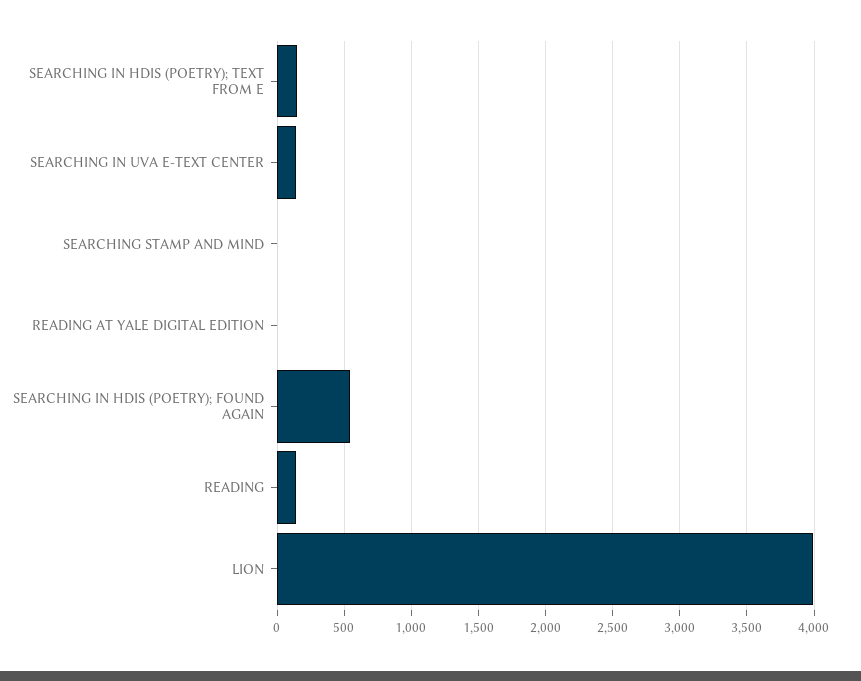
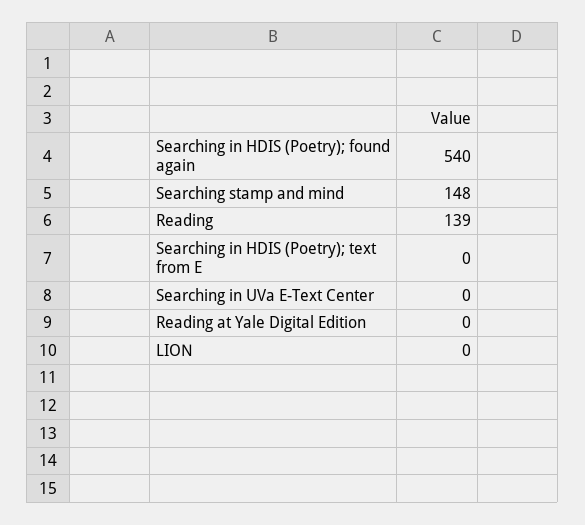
  {
-   "SEARCHING IN HDIS (POETRY); TEXT FROM E": 150,
+   "SEARCHING IN HDIS (POETRY); TEXT FROM E": 0,
-   "SEARCHING IN UVA E-TEXT CENTER": 150,
+   "SEARCHING IN UVA E-TEXT CENTER": 0,
-   "SEARCHING STAMP AND MIND": 0,
+   "SEARCHING STAMP AND MIND": 148,
    "READING AT YALE DIGITAL EDITION": 0,
    "SEARCHING IN HDIS (POETRY); FOUND AGAIN": 540,
    "READING": 139,
-   "LION": 4000
+   "LION": 0
  }

